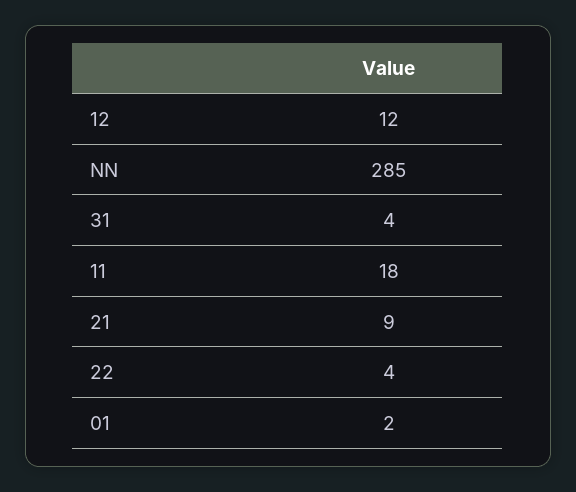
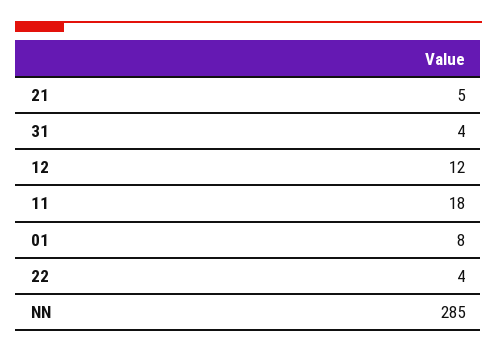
  {
    "12": 12,
    "NN": 285,
    "31": 4,
    "11": 18,
-   "21": 9,
+   "21": 5,
    "22": 4,
-   "01": 2
+   "01": 8
  }

